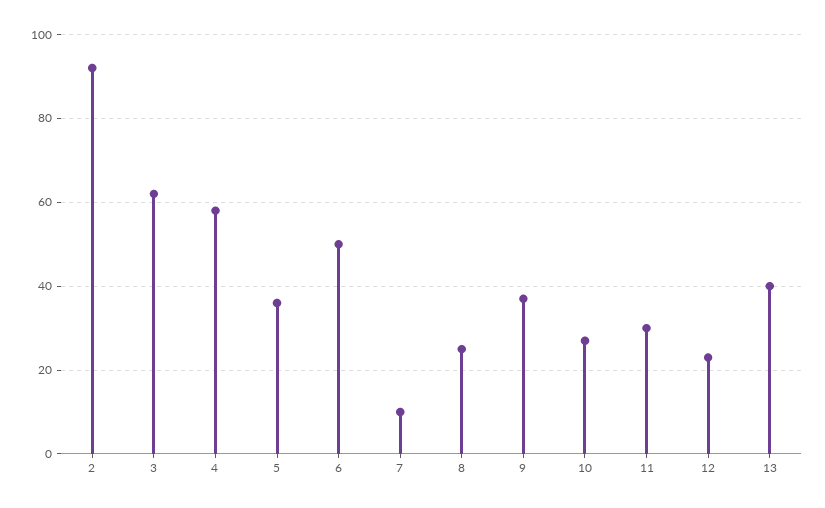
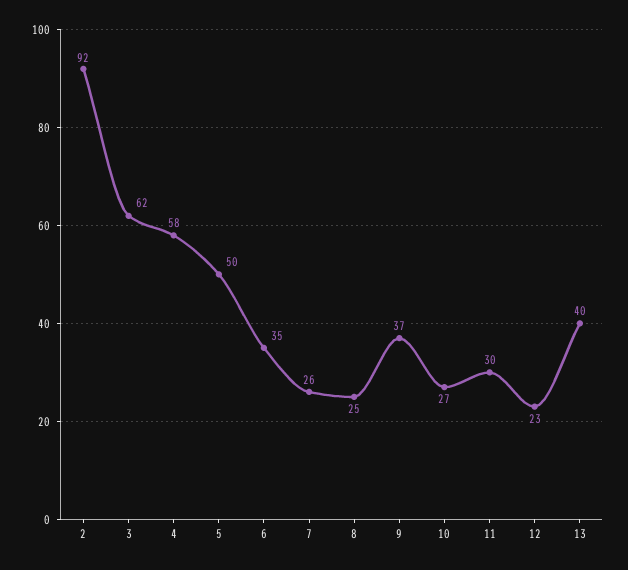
  {
    "2": 92,
    "3": 62,
    "4": 58,
-   "5": 35,
+   "5": 50,
-   "6": 50,
+   "6": 35,
-   "7": 10,
+   "7": 26,
    "8": 25,
    "9": 37,
    "10": 27,
    "11": 30,
    "12": 23,
    "13": 40
  }

